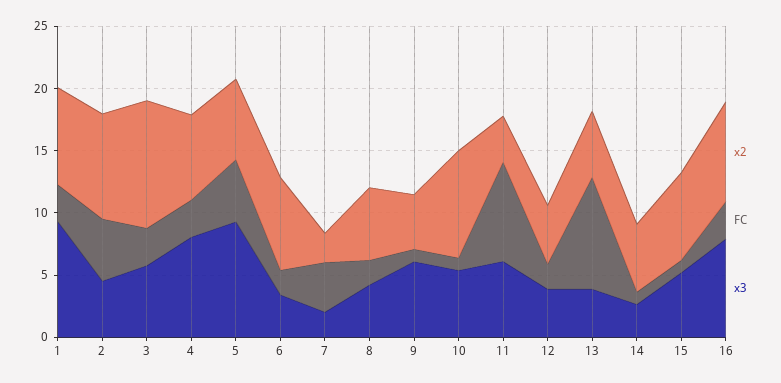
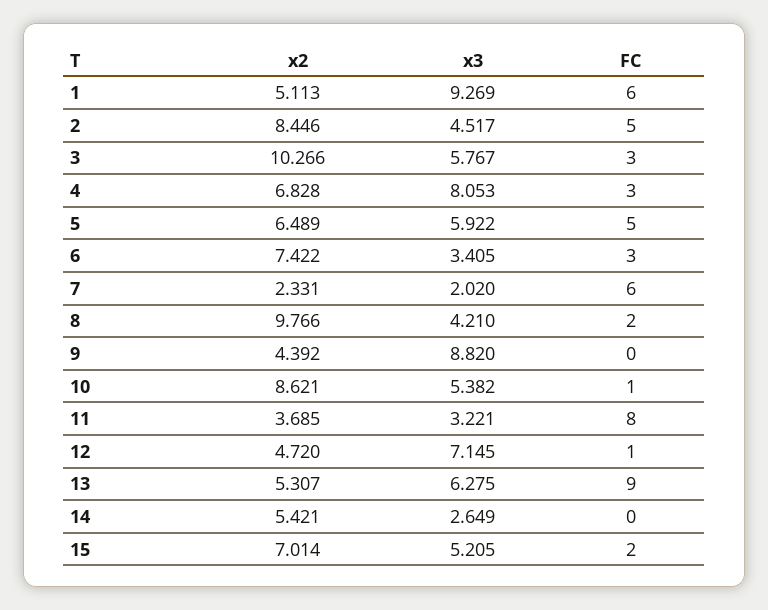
  {
    "x2": {
-     "1": 8,
+     "1": 5.113,
      "2": 8.446,
      "3": 10.266,
      "4": 6.828,
      "5": 6.489,
      "6": 7.422,
      "7": 2.331,
-     "8": 6,
+     "8": 9.766,
      "9": 4.392,
      "10": 8.621,
      "11": 3.685,
      "12": 4.72,
      "13": 5.307,
      "14": 5.421,
-     "15": 7.014,
+     "15": 7.014
-     "16": 8
    },
    "FC": {
-     "1": 3,
+     "1": 6,
      "2": 5,
      "3": 3,
      "4": 3,
      "5": 5,
-     "6": 2,
+     "6": 3,
-     "7": 4,
+     "7": 6,
      "8": 2,
-     "9": 1,
+     "9": 0,
      "10": 1,
      "11": 8,
-     "12": 2,
+     "12": 1,
      "13": 9,
-     "14": 1,
+     "14": 0,
-     "15": 1,
+     "15": 2
-     "16": 3
    },
    "x3": {
      "1": 9.269,
      "2": 4.517,
      "3": 5.767,
      "4": 8.053,
-     "5": 9,
+     "5": 5.922,
      "6": 3.405,
      "7": 2.02,
      "8": 4.21,
-     "9": 6,
+     "9": 8.82,
      "10": 5.382,
-     "11": 6,
+     "11": 3.221,
-     "12": 4,
+     "12": 7.145,
-     "13": 4,
+     "13": 6.275,
      "14": 2.649,
-     "15": 5.205,
+     "15": 5.205
-     "16": 8
    }
  }

